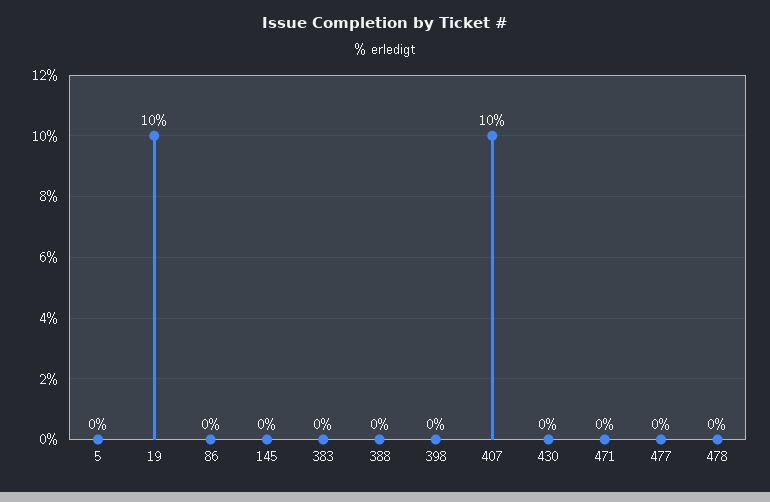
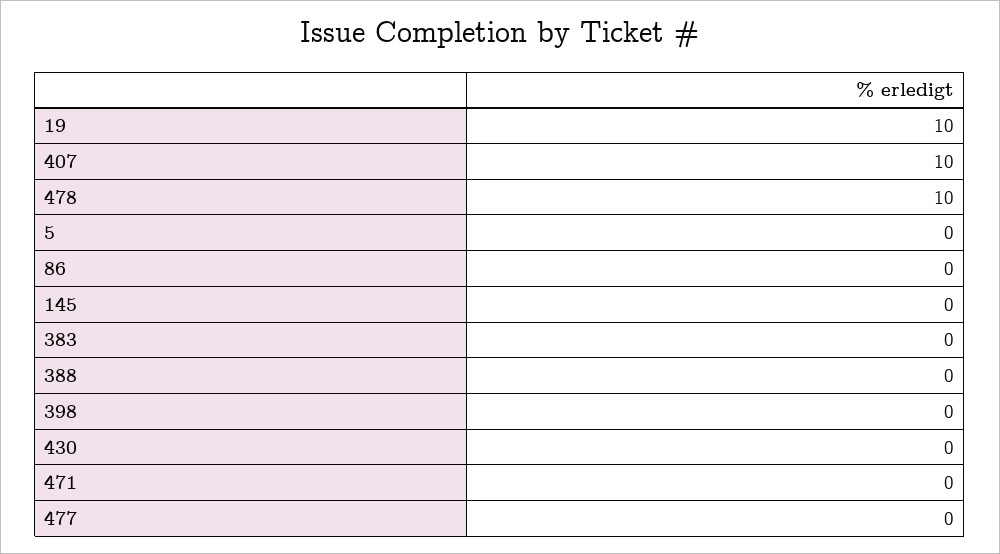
  {
    "5": 0,
    "19": 10,
    "86": 0,
    "145": 0,
    "383": 0,
    "388": 0,
    "398": 0,
    "407": 10,
    "430": 0,
    "471": 0,
    "477": 0,
-   "478": 0
+   "478": 10
  }

